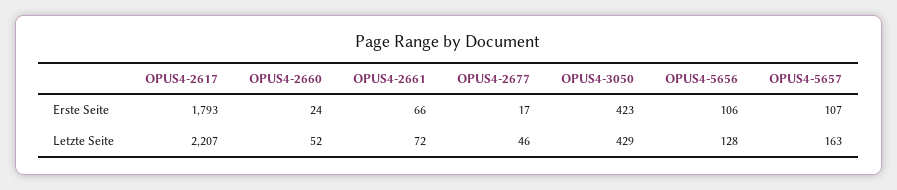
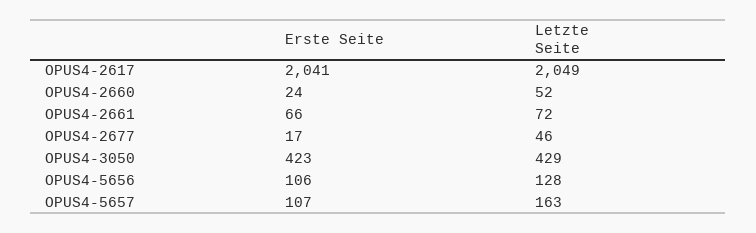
  {
    "OPUS4-2617": {
-     "Erste Seite": 1793,
+     "Erste Seite": 2041,
-     "Letzte Seite": 2207
+     "Letzte Seite": 2049
    },
    "OPUS4-2660": {
      "Erste Seite": 24,
      "Letzte Seite": 52
    },
    "OPUS4-2661": {
      "Erste Seite": 66,
      "Letzte Seite": 72
    },
    "OPUS4-2677": {
      "Erste Seite": 17,
      "Letzte Seite": 46
    },
    "OPUS4-3050": {
      "Erste Seite": 423,
      "Letzte Seite": 429
    },
    "OPUS4-5656": {
      "Erste Seite": 106,
      "Letzte Seite": 128
    },
    "OPUS4-5657": {
      "Erste Seite": 107,
      "Letzte Seite": 163
    }
  }

